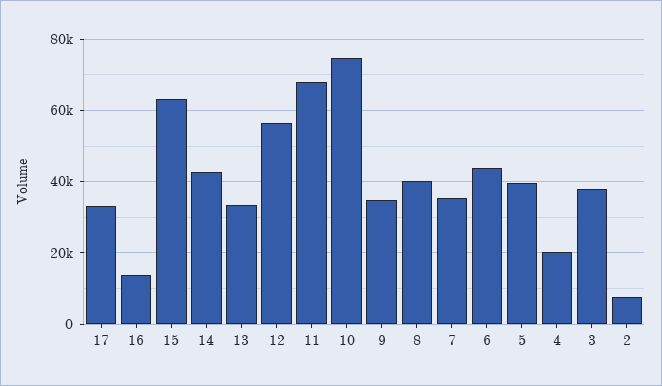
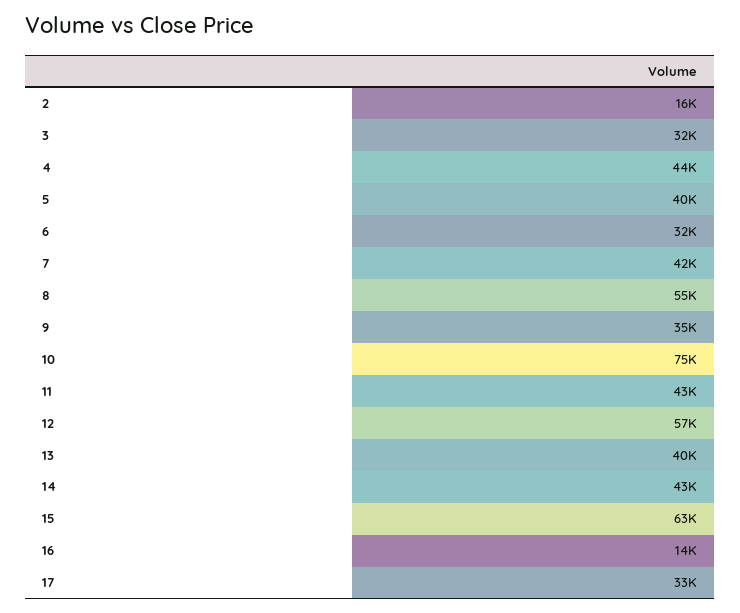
  {
    "17": 33000,
    "16": 14000,
    "15": 63000,
    "14": 43000,
-   "13": 34000,
+   "13": 40000,
    "12": 57000,
-   "11": 68000,
+   "11": 43000,
    "10": 75000,
    "9": 35000,
-   "8": 40000,
+   "8": 55000,
-   "7": 36000,
+   "7": 42000,
-   "6": 44000,
+   "6": 32000,
    "5": 40000,
-   "4": 20000,
+   "4": 44000,
-   "3": 38000,
+   "3": 32000,
-   "2": 8000
+   "2": 16000
  }

